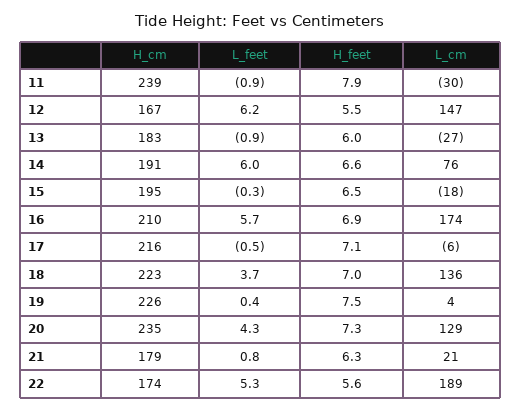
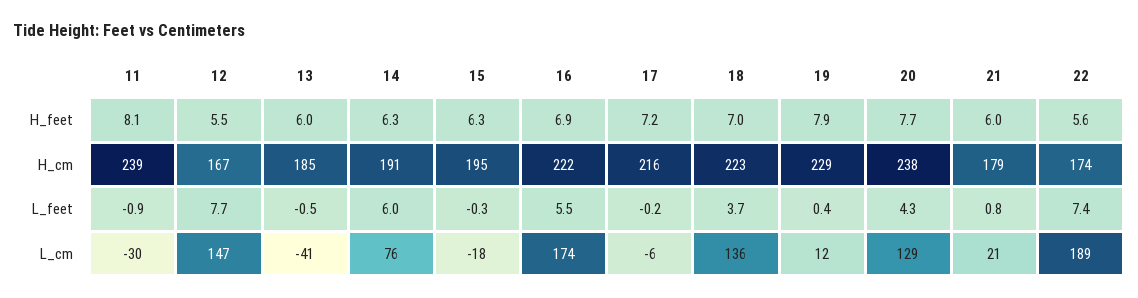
  {
    "H_cm": {
      "11": 239,
      "12": 167,
-     "13": 183,
+     "13": 185,
      "14": 191,
      "15": 195,
-     "16": 210,
+     "16": 222,
      "17": 216,
      "18": 223,
-     "19": 226,
+     "19": 229,
-     "20": 235,
+     "20": 238,
      "21": 179,
      "22": 174
    },
    "L_feet": {
      "11": -0.9,
-     "12": 6.2,
+     "12": 7.7,
-     "13": -0.9,
+     "13": -0.5,
      "14": 6,
      "15": -0.3,
-     "16": 5.7,
+     "16": 5.5,
-     "17": -0.5,
+     "17": -0.2,
      "18": 3.7,
      "19": 0.4,
      "20": 4.3,
      "21": 0.8,
-     "22": 5.3
+     "22": 7.4
    },
    "H_feet": {
-     "11": 7.9,
+     "11": 8.1,
      "12": 5.5,
      "13": 6,
-     "14": 6.6,
+     "14": 6.3,
-     "15": 6.5,
+     "15": 6.3,
      "16": 6.9,
-     "17": 7.1,
+     "17": 7.2,
      "18": 7,
-     "19": 7.5,
+     "19": 7.9,
-     "20": 7.3,
+     "20": 7.7,
-     "21": 6.3,
+     "21": 6,
      "22": 5.6
    },
    "L_cm": {
      "11": -30,
      "12": 147,
-     "13": -27,
+     "13": -41,
      "14": 76,
      "15": -18,
      "16": 174,
      "17": -6,
      "18": 136,
-     "19": 4,
+     "19": 12,
      "20": 129,
      "21": 21,
      "22": 189
    }
  }

